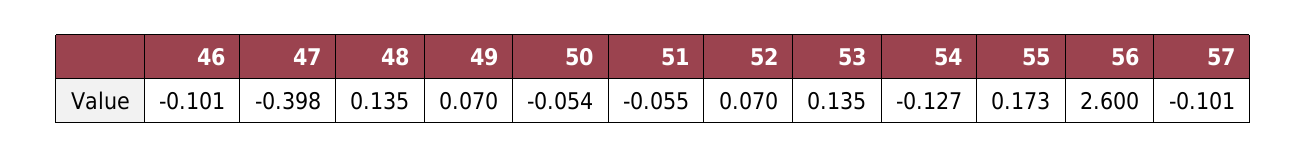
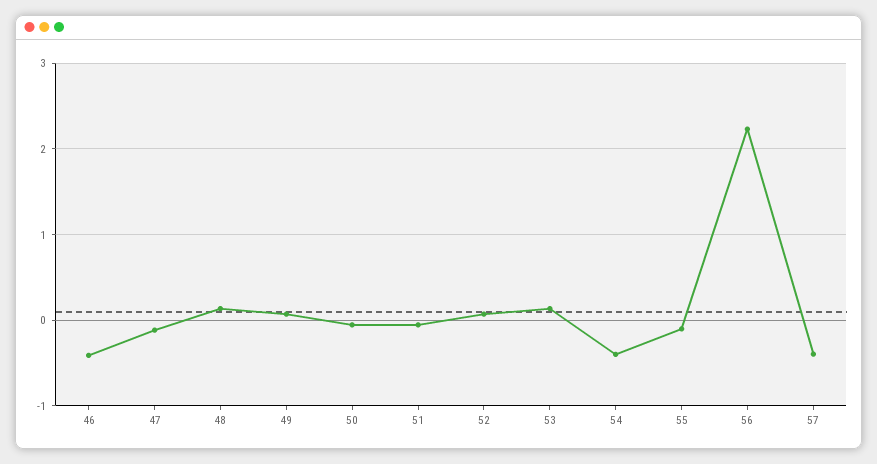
  {
-   "46": -0.101,
+   "46": -0.4,
-   "47": -0.398,
+   "47": -0.1,
    "48": 0.135,
    "49": 0.07,
    "50": -0.054,
    "51": -0.055,
    "52": 0.07,
    "53": 0.135,
-   "54": -0.127,
+   "54": -0.4,
-   "55": 0.173,
+   "55": -0.1,
-   "56": 2.6,
+   "56": 2.2,
-   "57": -0.101
+   "57": -0.4
  }

